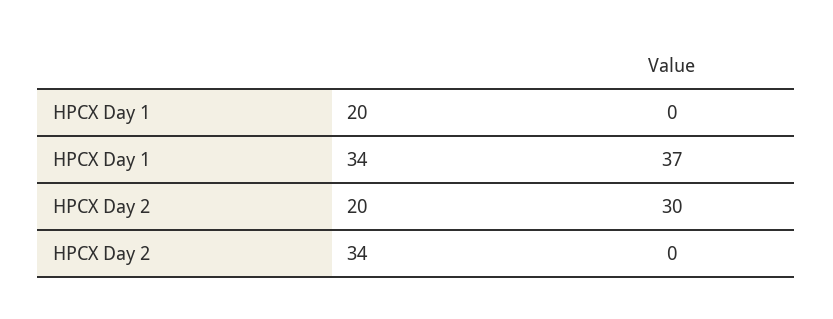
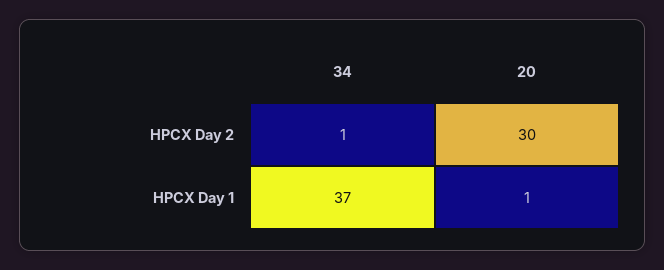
  {
    "HPCX Day 1": {
-     "20": 0,
+     "20": 1,
      "34": 37
    },
    "HPCX Day 2": {
      "20": 30,
-     "34": 0
+     "34": 1
    }
  }

